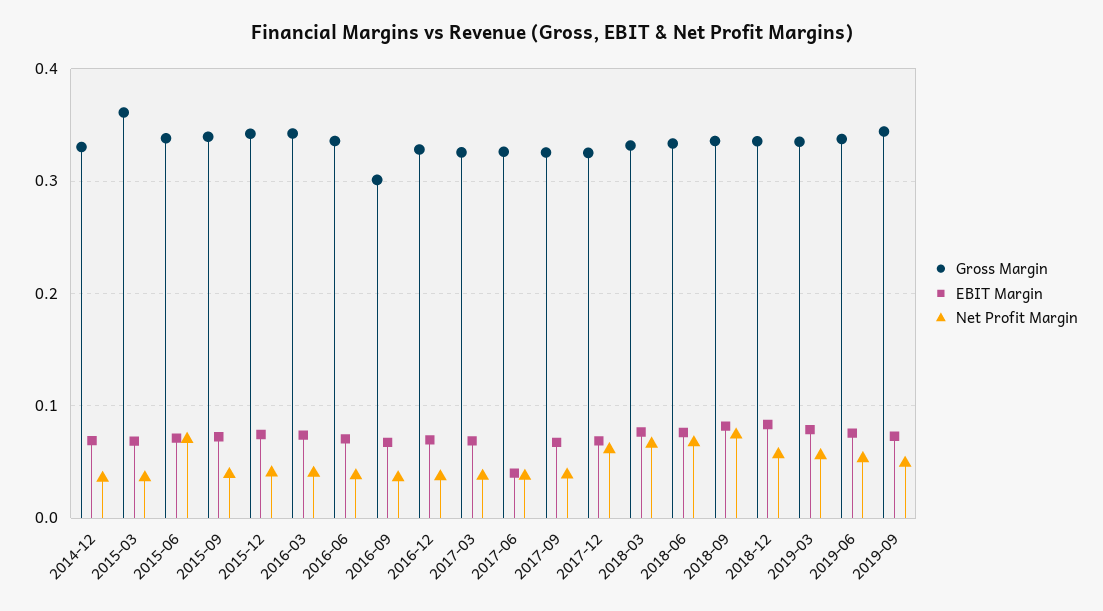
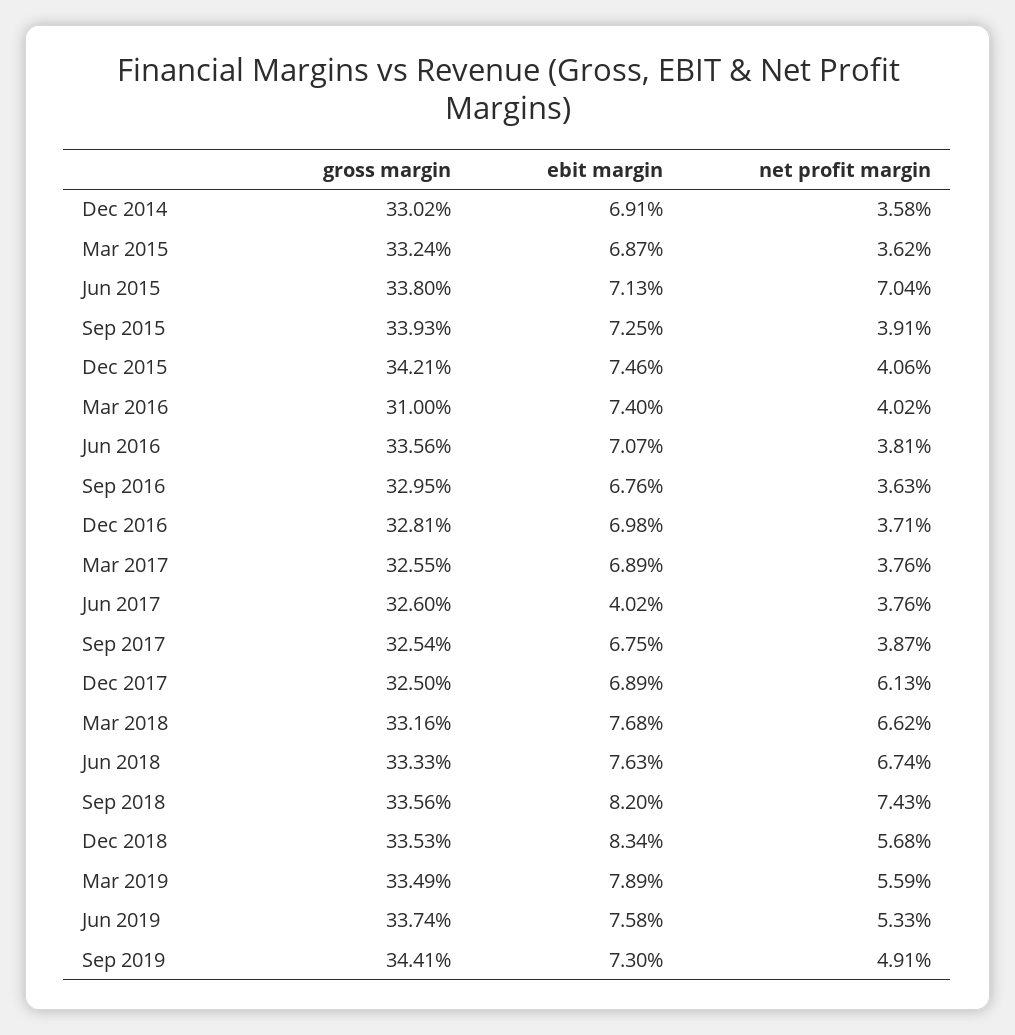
  {
    "Gross Margin": {
      "2014-12": 0.3302,
-     "2015-03": 0.36,
+     "2015-03": 0.3324,
      "2015-06": 0.338,
      "2015-09": 0.3393,
      "2015-12": 0.3421,
-     "2016-03": 0.34,
+     "2016-03": 0.31,
      "2016-06": 0.3356,
-     "2016-09": 0.3,
+     "2016-09": 0.3295,
      "2016-12": 0.3281,
      "2017-03": 0.3255,
      "2017-06": 0.326,
      "2017-09": 0.3254,
      "2017-12": 0.325,
      "2018-03": 0.3316,
      "2018-06": 0.3333,
      "2018-09": 0.3356,
      "2018-12": 0.3353,
      "2019-03": 0.3349,
      "2019-06": 0.3374,
      "2019-09": 0.3441
    },
    "EBIT Margin": {
      "2014-12": 0.0691,
      "2015-03": 0.0687,
      "2015-06": 0.0713,
      "2015-09": 0.0725,
      "2015-12": 0.0746,
      "2016-03": 0.074,
      "2016-06": 0.0707,
      "2016-09": 0.0676,
      "2016-12": 0.0698,
      "2017-03": 0.0689,
      "2017-06": 0.0402,
      "2017-09": 0.0675,
      "2017-12": 0.0689,
      "2018-03": 0.0768,
      "2018-06": 0.0763,
      "2018-09": 0.082,
      "2018-12": 0.0834,
      "2019-03": 0.0789,
      "2019-06": 0.0758,
      "2019-09": 0.073
    },
    "Net Profit Margin": {
      "2014-12": 0.0358,
      "2015-03": 0.0362,
      "2015-06": 0.0704,
      "2015-09": 0.0391,
      "2015-12": 0.0406,
      "2016-03": 0.0402,
      "2016-06": 0.0381,
      "2016-09": 0.0363,
      "2016-12": 0.0371,
      "2017-03": 0.0376,
      "2017-06": 0.0376,
      "2017-09": 0.0387,
      "2017-12": 0.0613,
      "2018-03": 0.0662,
      "2018-06": 0.0674,
      "2018-09": 0.0743,
      "2018-12": 0.0568,
      "2019-03": 0.0559,
      "2019-06": 0.0533,
      "2019-09": 0.0491
    }
  }

